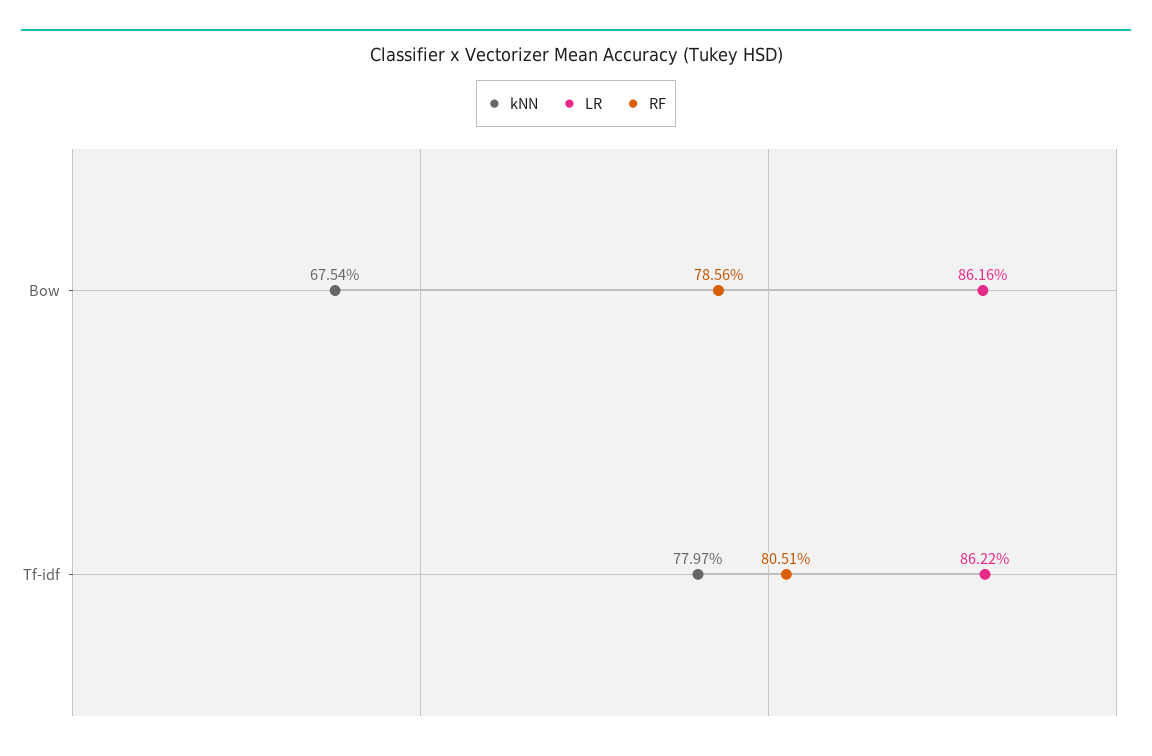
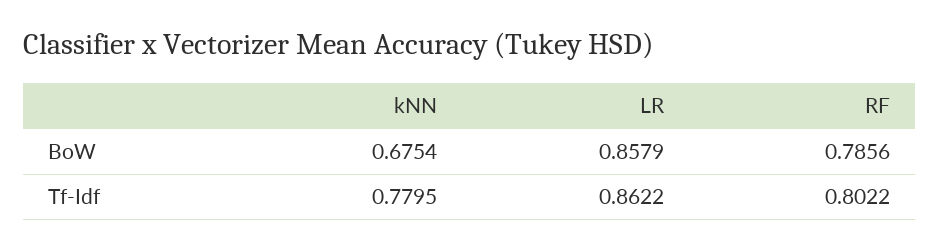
  {
    "kNN": {
      "Bow": 0.6754,
-     "Tf-idf": 0.7797
+     "Tf-idf": 0.7795
    },
    "LR": {
-     "Bow": 0.8616,
+     "Bow": 0.8579,
      "Tf-idf": 0.8622
    },
    "RF": {
      "Bow": 0.7856,
-     "Tf-idf": 0.8051
+     "Tf-idf": 0.8022
    }
  }

